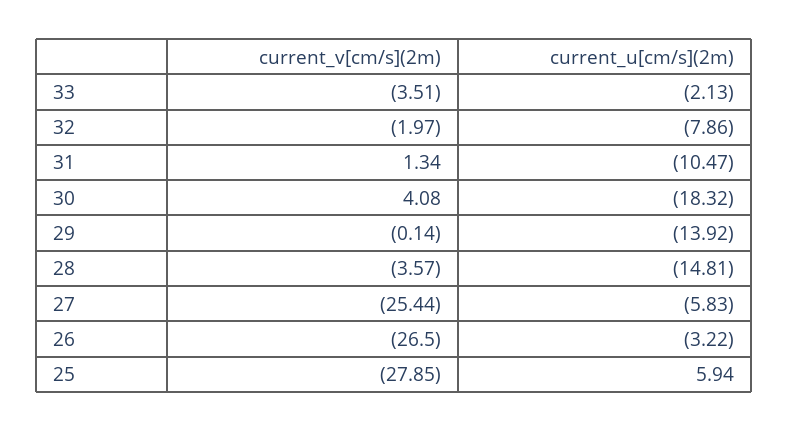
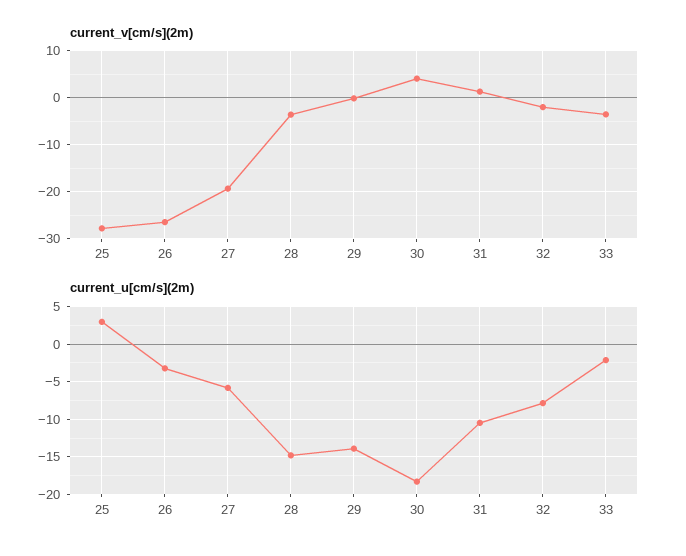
  {
    "current_v[cm/s](2m)": {
      "33": -3.51,
      "32": -1.97,
      "31": 1.34,
      "30": 4.08,
      "29": -0.14,
      "28": -3.57,
-     "27": -25.44,
+     "27": -20,
      "26": -26.5,
      "25": -27.85
    },
    "current_u[cm/s](2m)": {
      "33": -2.13,
      "32": -7.86,
      "31": -10.47,
      "30": -18.32,
      "29": -13.92,
      "28": -14.81,
      "27": -5.83,
      "26": -3.22,
-     "25": 5.94
+     "25": 3
    }
  }

